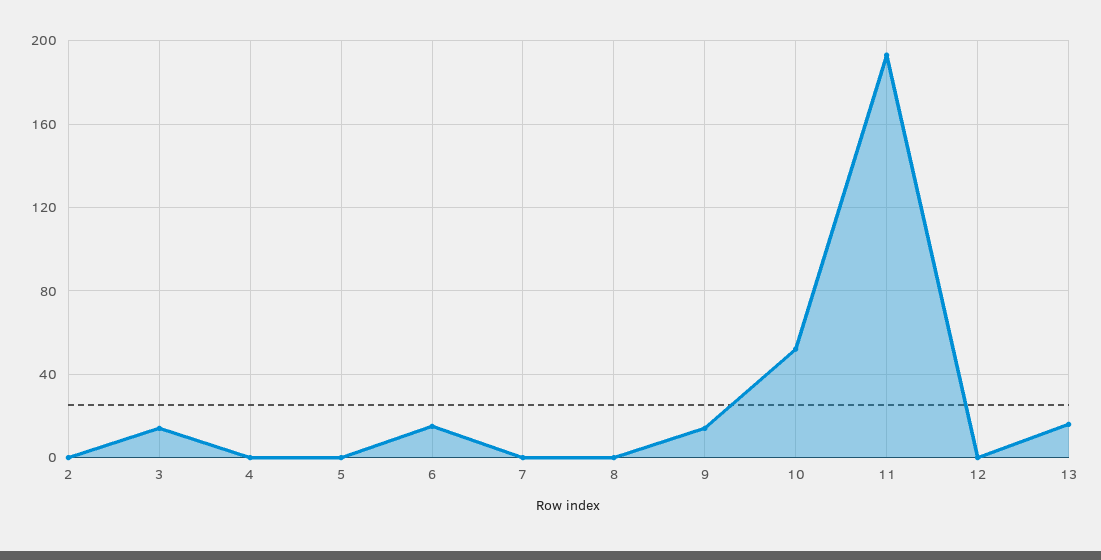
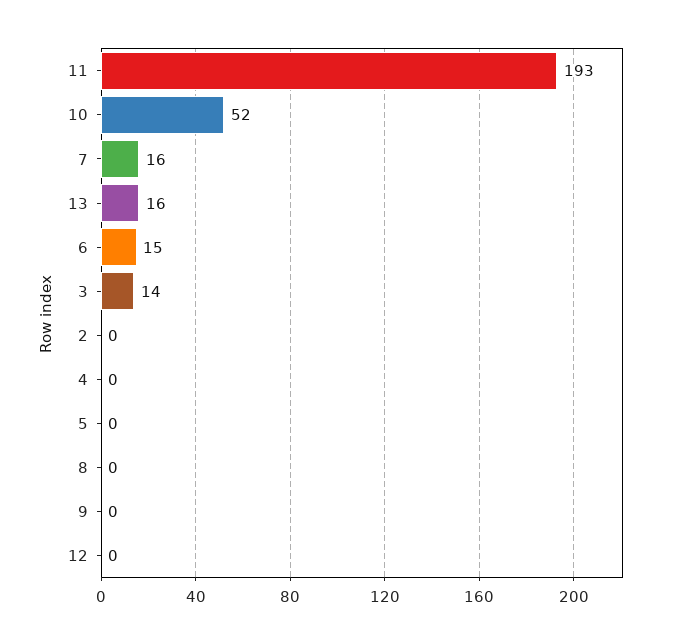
  {
    "2": 0,
    "3": 14,
    "4": 0,
    "5": 0,
    "6": 15,
-   "7": 0,
+   "7": 16,
    "8": 0,
-   "9": 15,
+   "9": 0,
    "10": 52,
    "11": 193,
    "12": 0,
    "13": 16
  }

